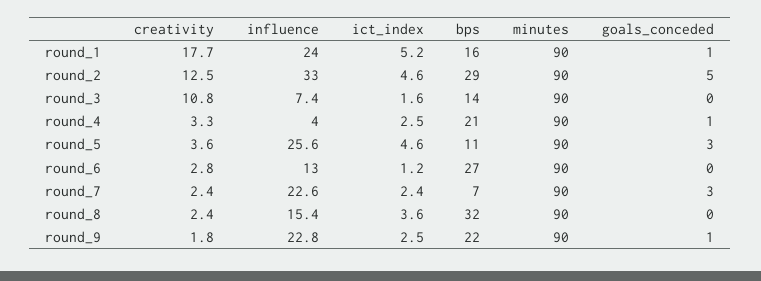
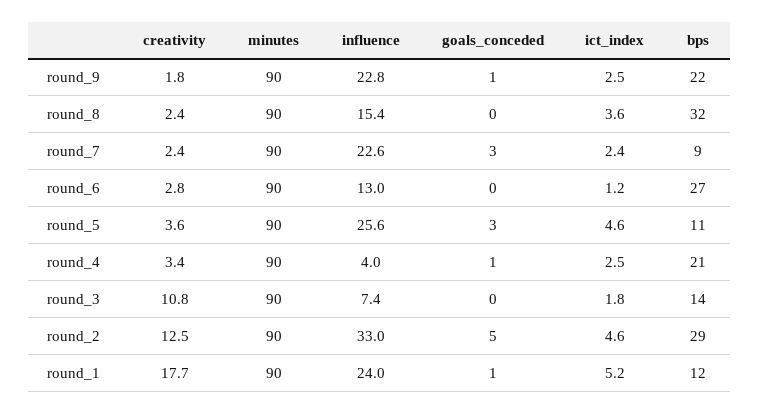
  {
    "creativity": {
      "round_1": 17.7,
      "round_2": 12.5,
      "round_3": 10.8,
-     "round_4": 3.3,
+     "round_4": 3.4,
      "round_5": 3.6,
      "round_6": 2.8,
      "round_7": 2.4,
      "round_8": 2.4,
      "round_9": 1.8
    },
    "influence": {
      "round_1": 24,
      "round_2": 33,
      "round_3": 7.4,
      "round_4": 4,
      "round_5": 25.6,
      "round_6": 13,
      "round_7": 22.6,
      "round_8": 15.4,
      "round_9": 22.8
    },
    "ict_index": {
      "round_1": 5.2,
      "round_2": 4.6,
-     "round_3": 1.6,
+     "round_3": 1.8,
      "round_4": 2.5,
      "round_5": 4.6,
      "round_6": 1.2,
      "round_7": 2.4,
      "round_8": 3.6,
      "round_9": 2.5
    },
    "bps": {
-     "round_1": 16,
+     "round_1": 12,
      "round_2": 29,
      "round_3": 14,
      "round_4": 21,
      "round_5": 11,
      "round_6": 27,
-     "round_7": 7,
+     "round_7": 9,
      "round_8": 32,
      "round_9": 22
    },
    "minutes": {
      "round_1": 90,
      "round_2": 90,
      "round_3": 90,
      "round_4": 90,
      "round_5": 90,
      "round_6": 90,
      "round_7": 90,
      "round_8": 90,
      "round_9": 90
    },
    "goals_conceded": {
      "round_1": 1,
      "round_2": 5,
      "round_3": 0,
      "round_4": 1,
      "round_5": 3,
      "round_6": 0,
      "round_7": 3,
      "round_8": 0,
      "round_9": 1
    }
  }

